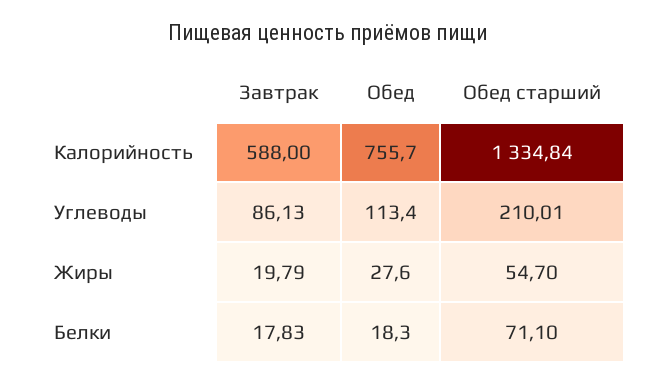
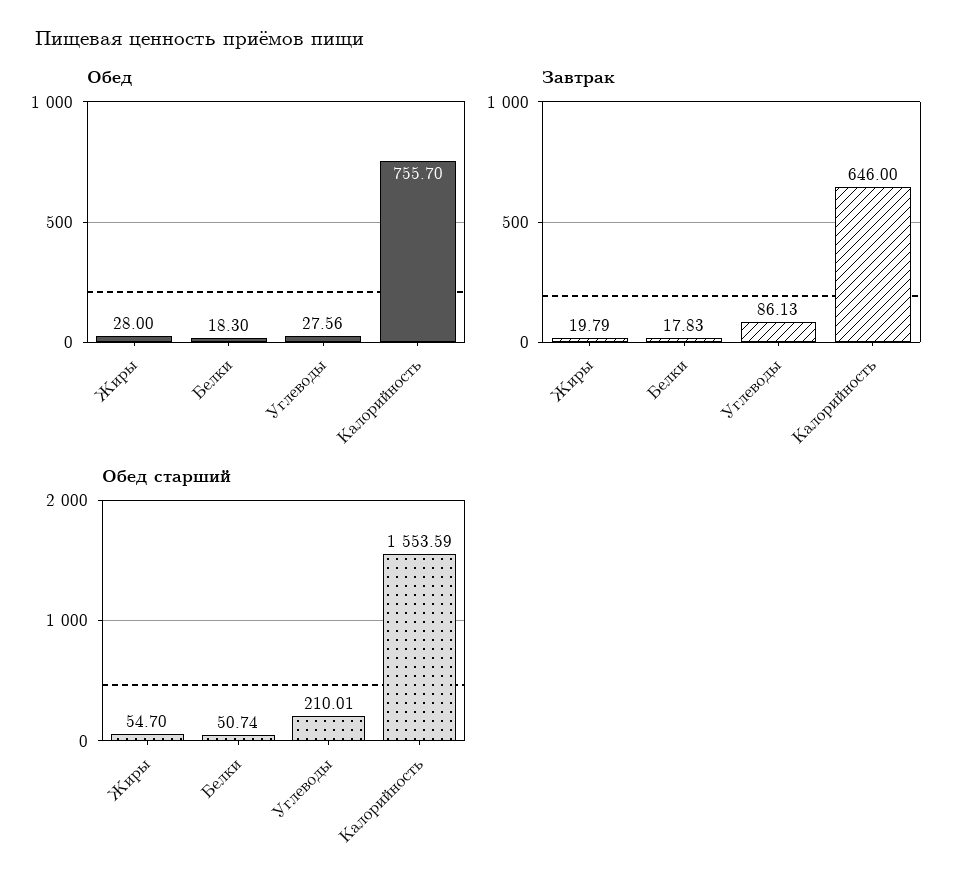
  {
    "Завтрак": {
-     "Калорийность": 588,
+     "Калорийность": 646,
      "Углеводы": 86.13,
      "Жиры": 19.79,
      "Белки": 17.83
    },
    "Обед": {
      "Калорийность": 755.7,
-     "Углеводы": 113.4,
+     "Углеводы": 27.56,
-     "Жиры": 27.6,
+     "Жиры": 28,
      "Белки": 18.3
    },
    "Обед старший": {
-     "Калорийность": 1334.84,
+     "Калорийность": 1553.59,
      "Углеводы": 210.01,
      "Жиры": 54.7,
-     "Белки": 71.1
+     "Белки": 50.74
    }
  }

